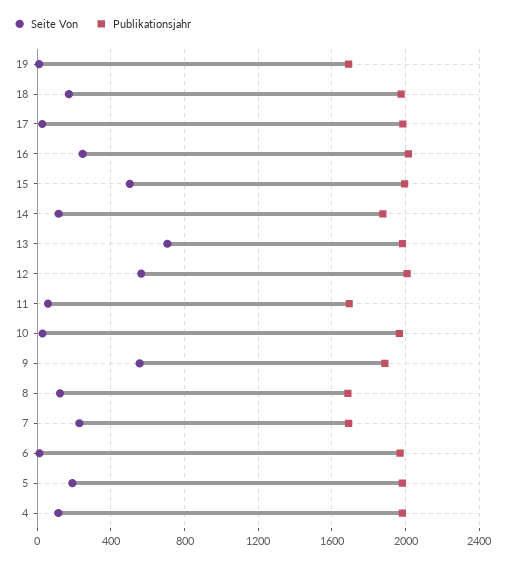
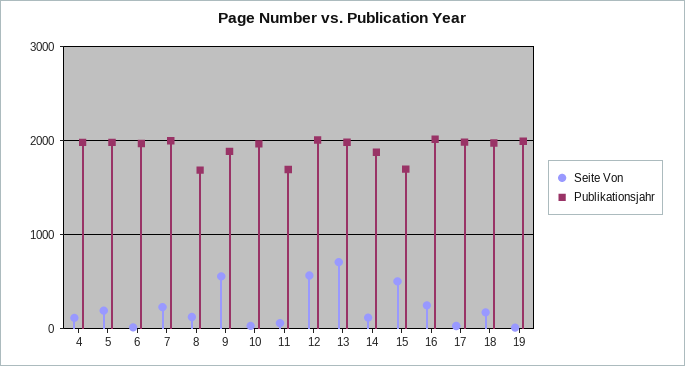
  {
    "Seite Von": {
      "19": 0,
      "18": 150,
      "17": 50,
      "16": 250,
      "15": 500,
      "14": 100,
      "13": 700,
      "12": 550,
      "11": 50,
      "10": 50,
      "9": 550,
      "8": 100,
      "7": 250,
      "6": 0,
      "5": 200,
      "4": 100
    },
    "Publikationsjahr": {
-     "19": 1700,
+     "19": 2000,
      "18": 2000,
      "17": 2000,
      "16": 2000,
-     "15": 2000,
+     "15": 1700,
      "14": 1900,
      "13": 2000,
      "12": 2000,
      "11": 1700,
      "10": 1950,
      "9": 1900,
      "8": 1700,
-     "7": 1700,
+     "7": 2000,
      "6": 1950,
      "5": 2000,
      "4": 2000
    }
  }

